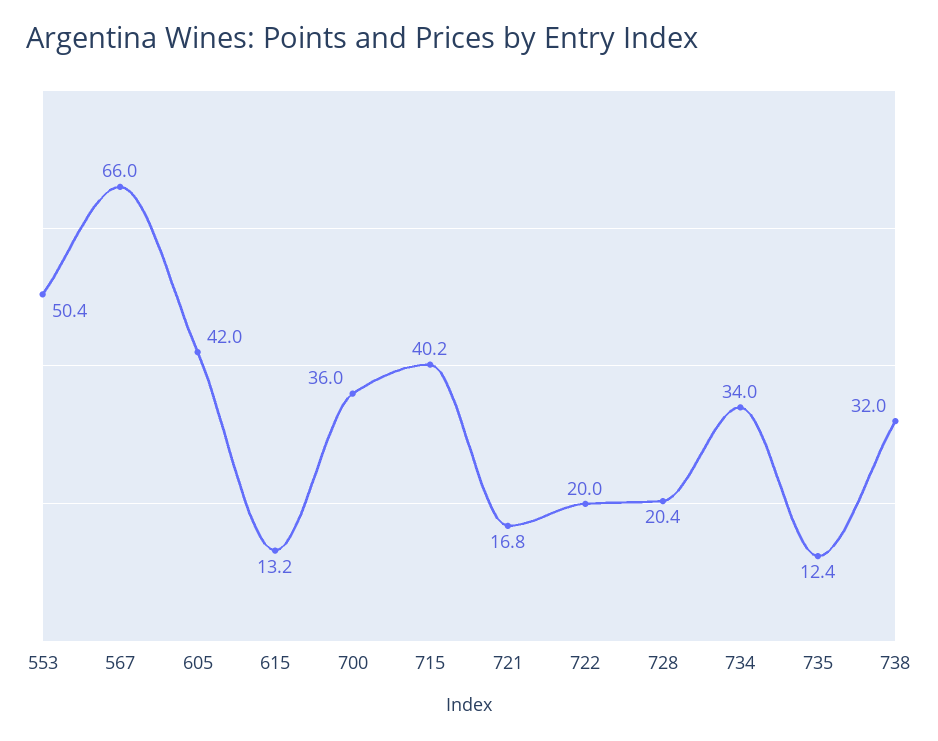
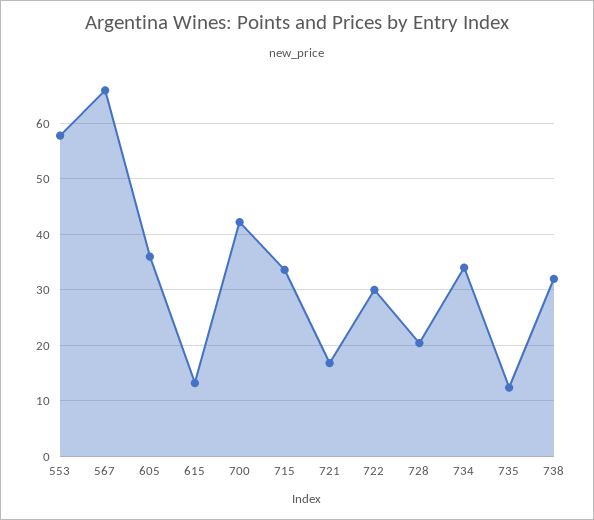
  {
-   "553": 50.4,
+   "553": 58,
    "567": 66,
-   "605": 42,
+   "605": 36,
    "615": 13.2,
-   "700": 36,
+   "700": 42,
-   "715": 40.2,
+   "715": 34,
    "721": 16.8,
-   "722": 20,
+   "722": 30,
    "728": 20.4,
    "734": 34,
    "735": 12.4,
    "738": 32
  }

